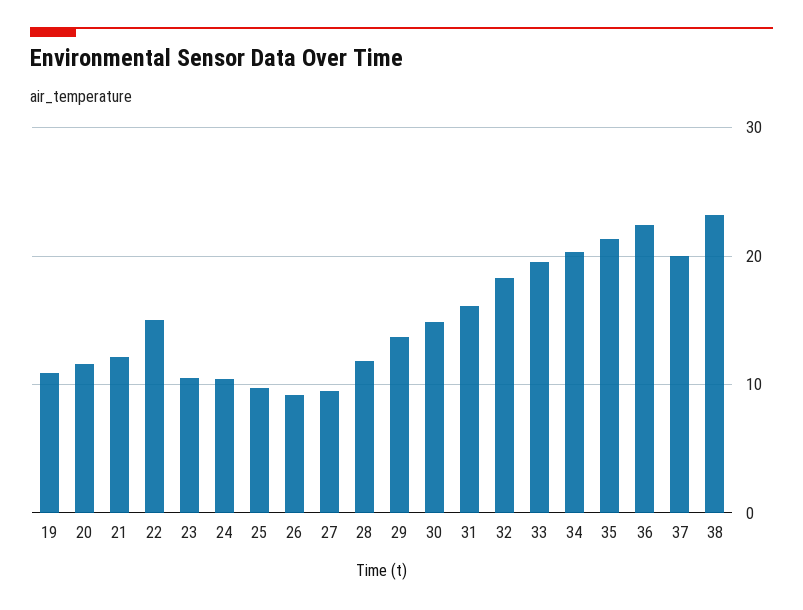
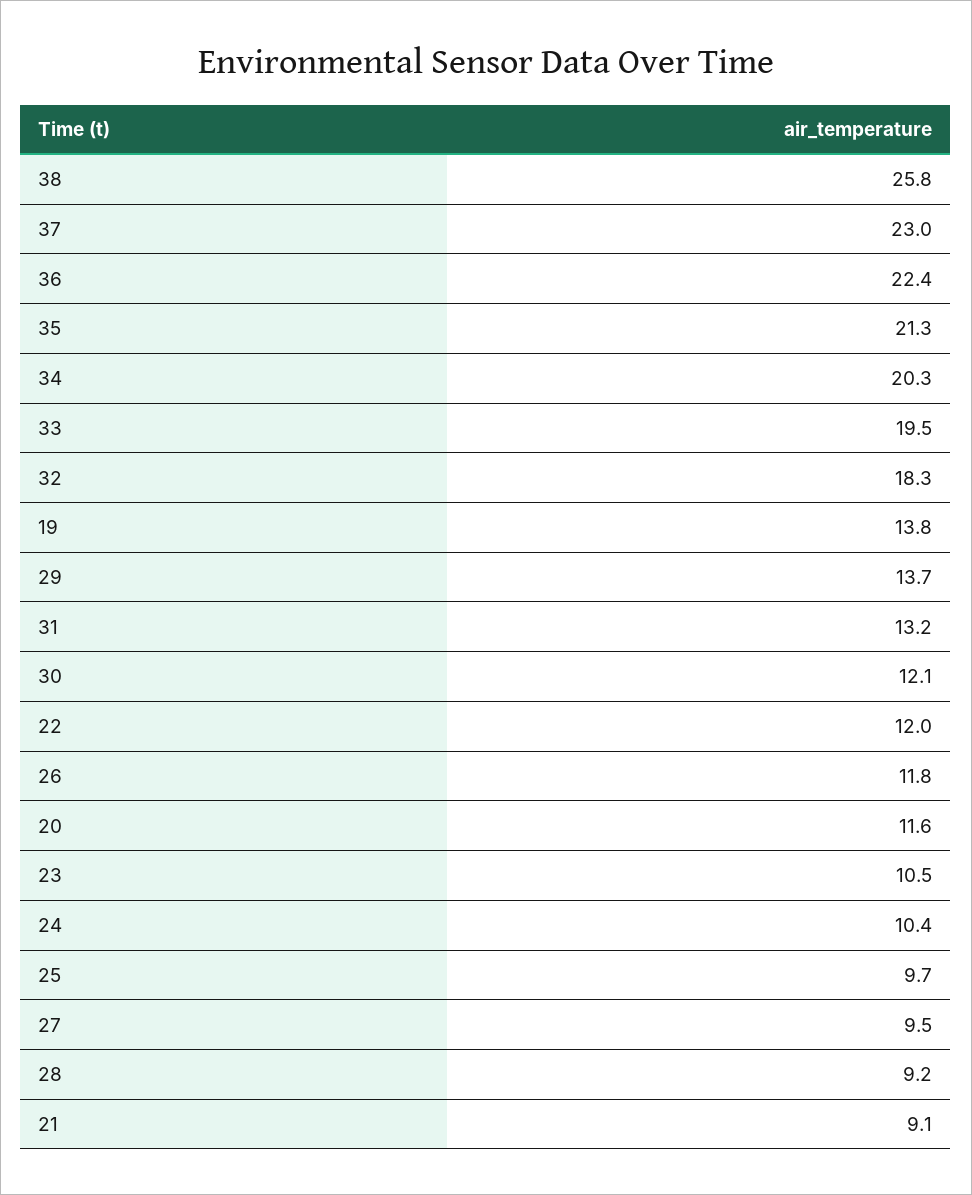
  {
-   "19": 11,
+   "19": 13.8,
    "20": 11.6,
-   "21": 12,
+   "21": 9.1,
-   "22": 15,
+   "22": 12,
    "23": 10.5,
    "24": 10.4,
    "25": 9.7,
-   "26": 9,
+   "26": 11.8,
    "27": 9.5,
-   "28": 12,
+   "28": 9.2,
    "29": 13.7,
-   "30": 15,
+   "30": 12.1,
-   "31": 16,
+   "31": 13.2,
    "32": 18.3,
    "33": 19.5,
    "34": 20.3,
    "35": 21.3,
    "36": 22.4,
-   "37": 20,
+   "37": 23,
-   "38": 23
+   "38": 25.8
  }

